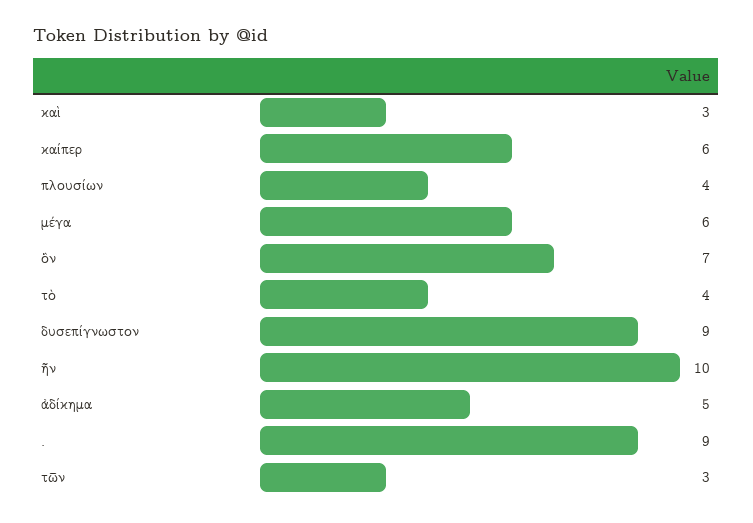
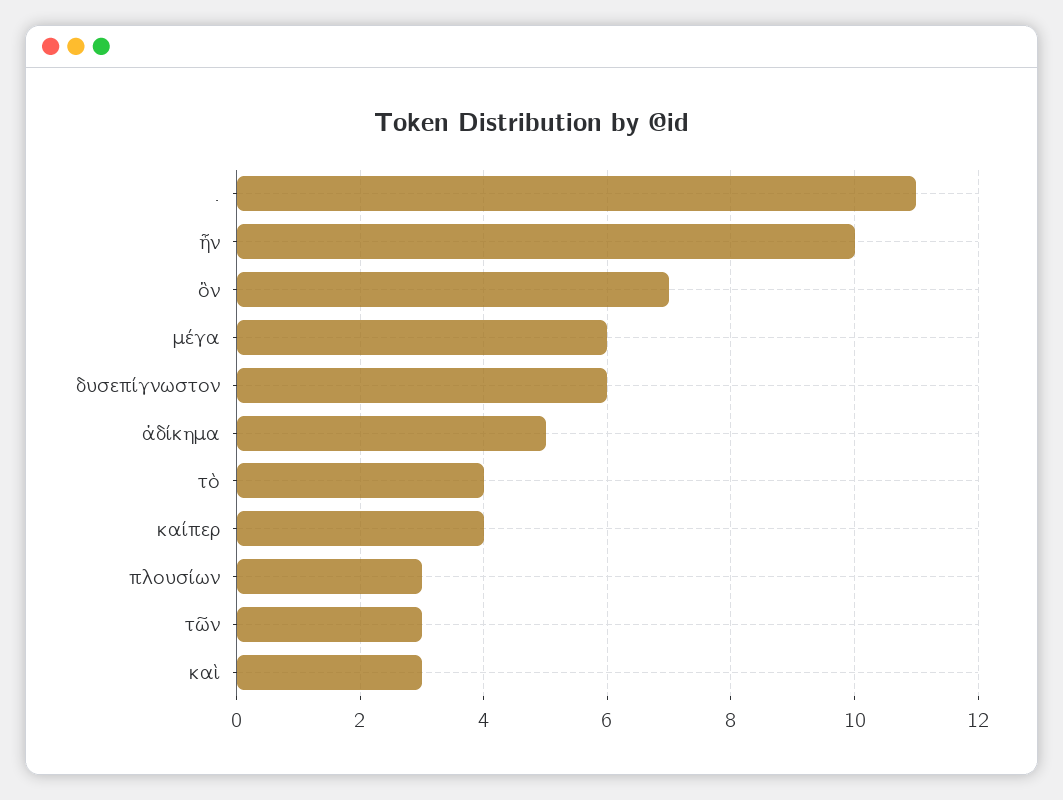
  {
    "καὶ": 3,
-   "καίπερ": 6,
+   "καίπερ": 4,
-   "πλουσίων": 4,
+   "πλουσίων": 3,
    "μέγα": 6,
    "ὂν": 7,
    "τὸ": 4,
-   "δυσεπίγνωστον": 9,
+   "δυσεπίγνωστον": 6,
    "ἦν": 10,
    "ἀδίκημα": 5,
-   ".": 9,
+   ".": 11,
    "τῶν": 3
  }

